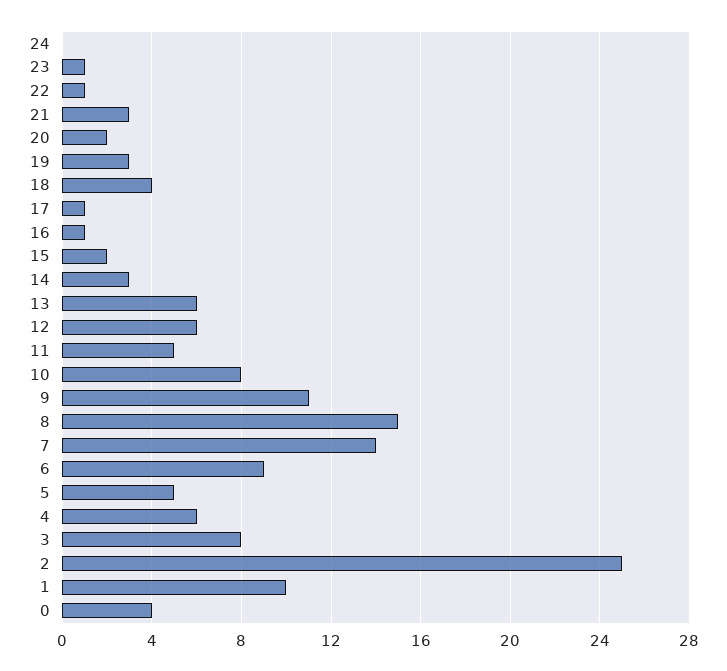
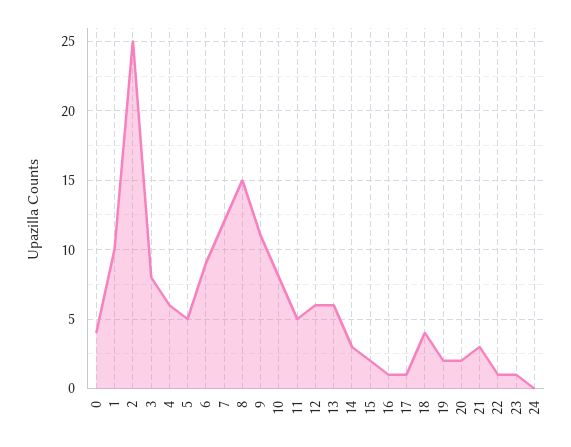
  {
    "24": 0,
    "23": 1,
    "22": 1,
    "21": 3,
    "20": 2,
-   "19": 3,
+   "19": 2,
    "18": 4,
    "17": 1,
    "16": 1,
    "15": 2,
    "14": 3,
    "13": 6,
    "12": 6,
    "11": 5,
    "10": 8,
    "9": 11,
    "8": 15,
-   "7": 14,
+   "7": 12,
    "6": 9,
    "5": 5,
    "4": 6,
    "3": 8,
    "2": 25,
    "1": 10,
    "0": 4
  }

